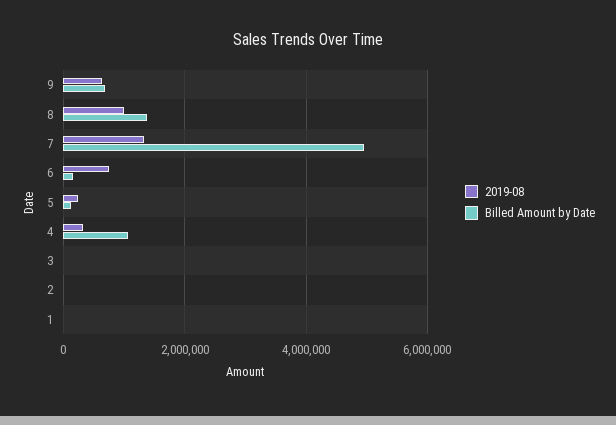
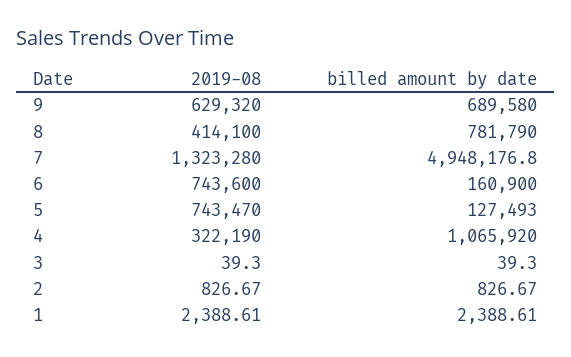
  {
    "2019-08": {
      "9": 629320,
-     "8": 1000000,
+     "8": 414100,
      "7": 1323280,
      "6": 743600,
-     "5": 200000,
+     "5": 743470,
      "4": 322190,
      "3": 39.3,
      "2": 826.67,
      "1": 2388.61
    },
    "Billed Amount by Date": {
      "9": 689580,
-     "8": 1400000,
+     "8": 781790,
      "7": 4948176.8,
      "6": 160900,
      "5": 127493,
      "4": 1065920,
      "3": 39.3,
      "2": 826.67,
      "1": 2388.61
    }
  }

